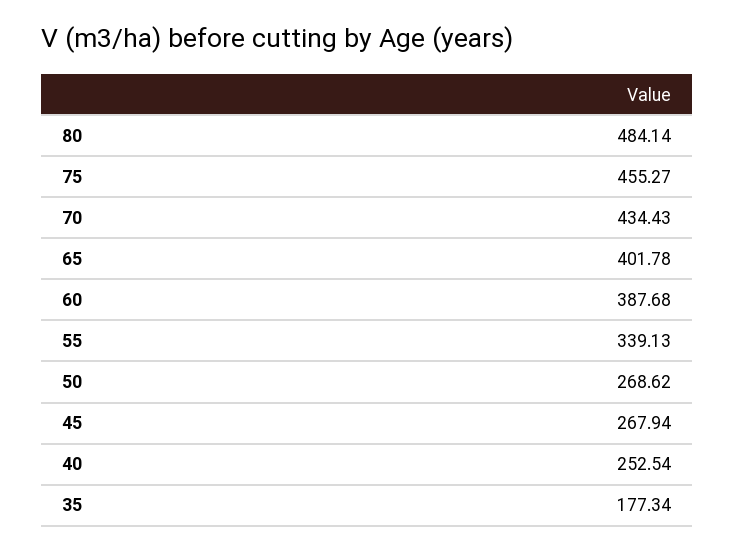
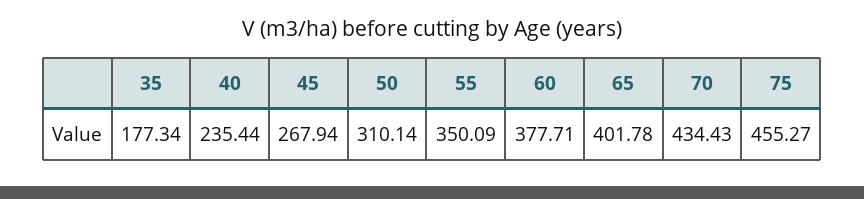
  {
-   "80": 484.14,
    "75": 455.27,
    "70": 434.43,
    "65": 401.78,
-   "60": 387.68,
+   "60": 377.71,
-   "55": 339.13,
+   "55": 350.09,
-   "50": 268.62,
+   "50": 310.14,
    "45": 267.94,
-   "40": 252.54,
+   "40": 235.44,
    "35": 177.34
  }

